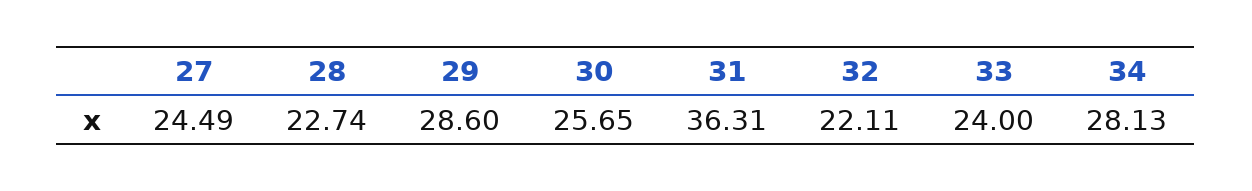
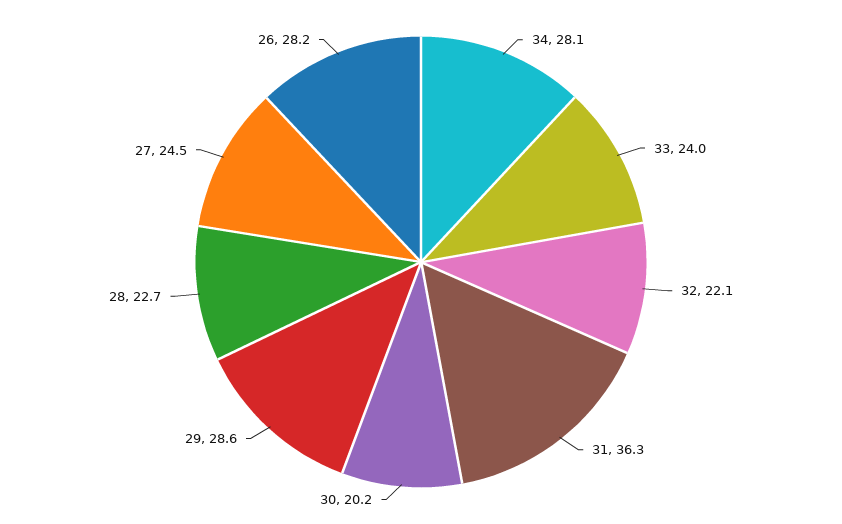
  {
    "27": 24.49,
    "28": 22.74,
    "29": 28.6,
-   "30": 25.65,
+   "30": 20.2,
    "31": 36.31,
    "32": 22.11,
    "33": 24,
-   "34": 28.13
+   "34": 28.13,
+   "26": 28.2
  }

